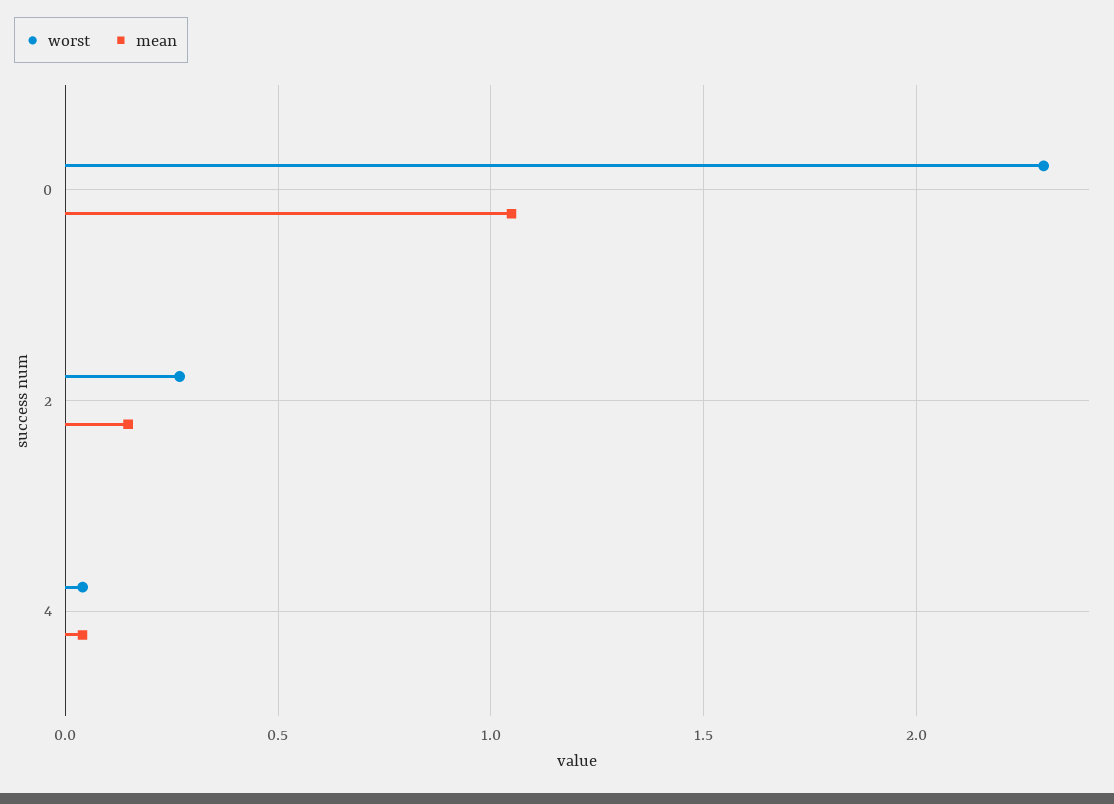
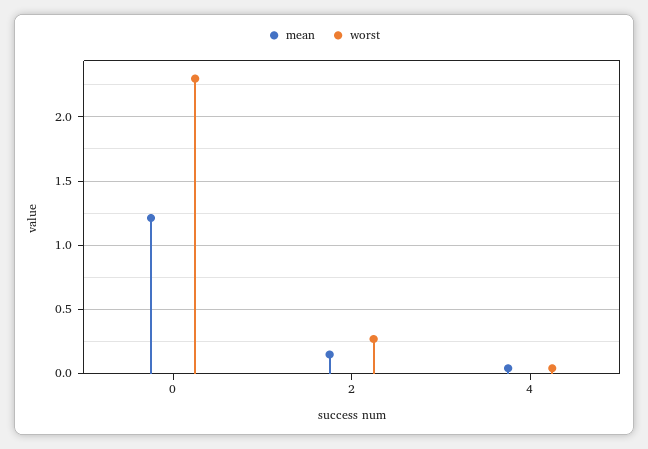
  {
    "worst": {
      "0": 2.3,
      "2": 0.25,
      "4": 0.05
    },
    "mean": {
-     "0": 1.05,
+     "0": 1.2,
      "2": 0.15,
      "4": 0.05
    }
  }

